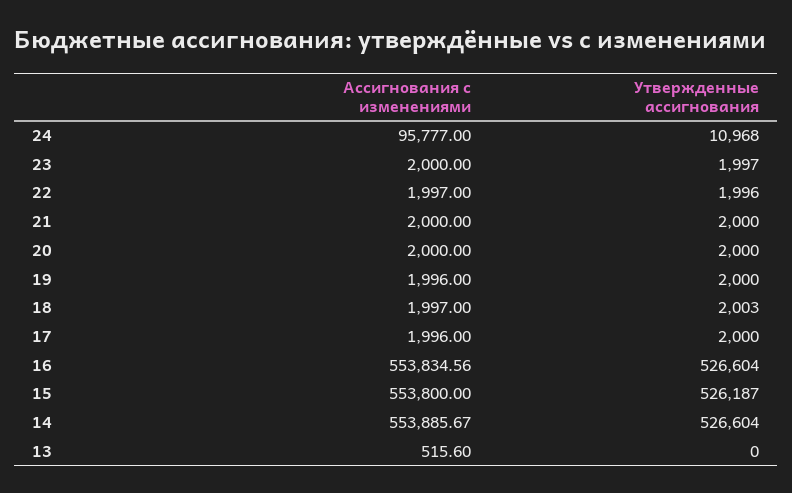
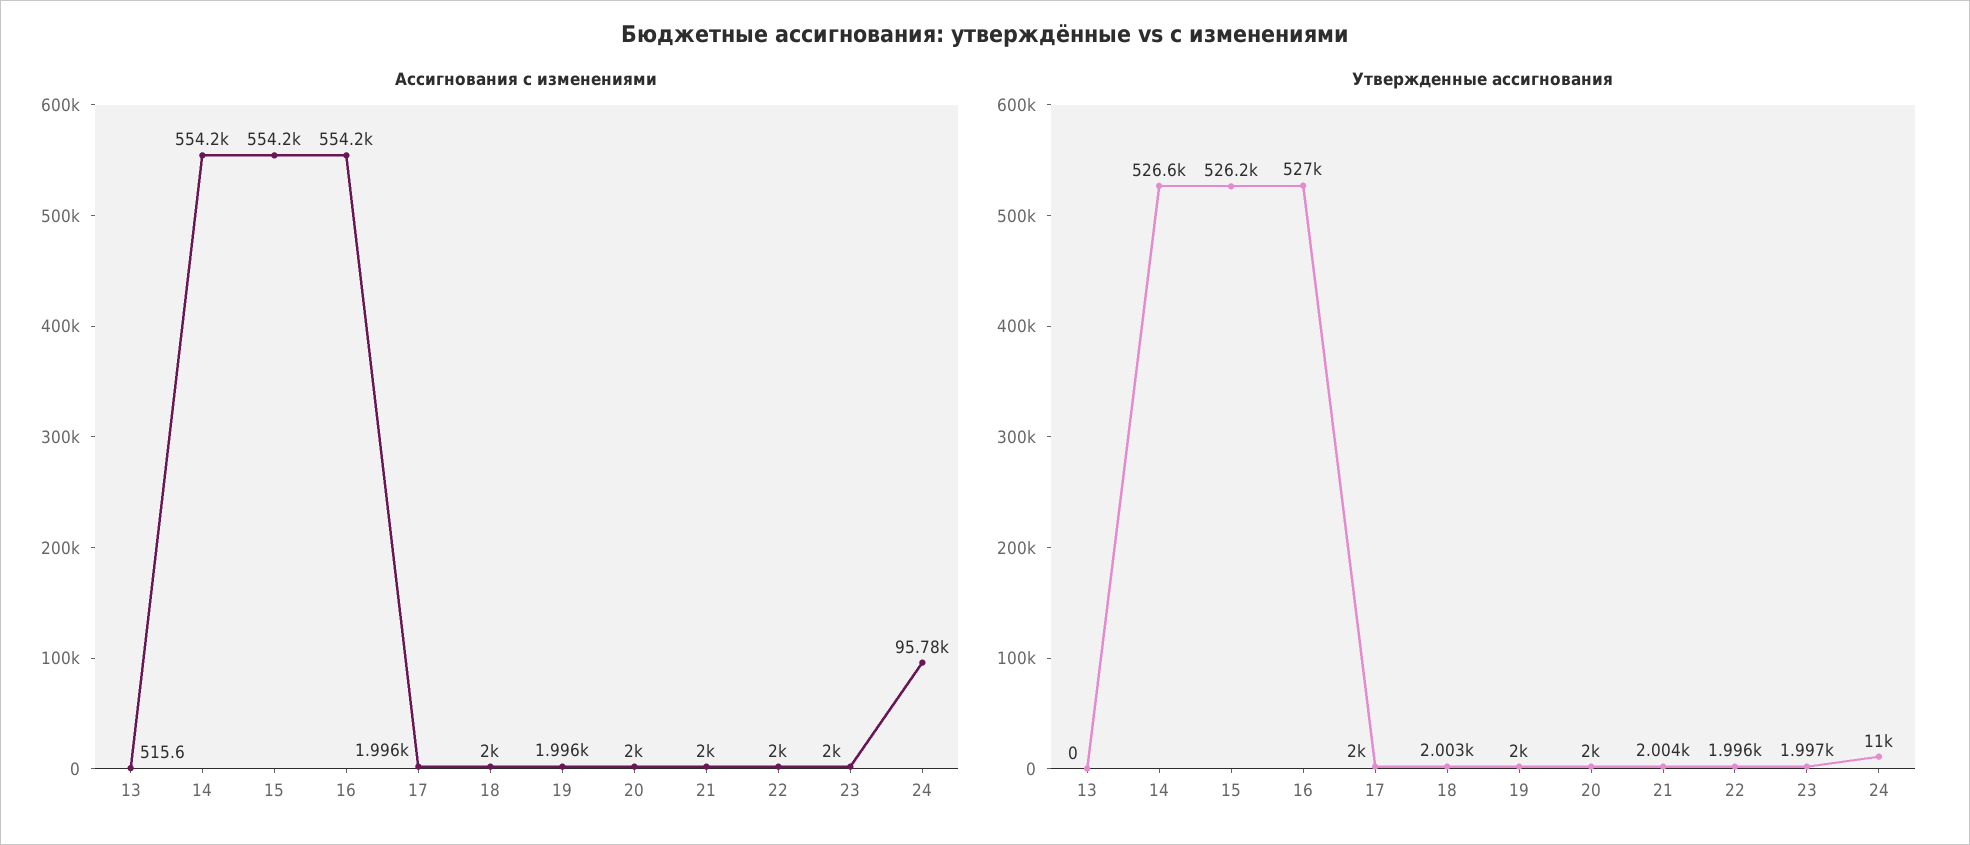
  {
    "Ассигнования с изменениями": {
      "24": 95777,
      "23": 2000,
-     "22": 1997,
+     "22": 2000,
      "21": 2000,
      "20": 2000,
      "19": 1996,
-     "18": 1997,
+     "18": 2000,
      "17": 1996,
-     "16": 553834.56,
+     "16": 554200,
-     "15": 553800,
+     "15": 554200,
-     "14": 553885.67,
+     "14": 554200,
      "13": 515.6
    },
    "Утвержденные ассигнования": {
-     "24": 10968,
+     "24": 11000,
      "23": 1997,
      "22": 1996,
-     "21": 2000,
+     "21": 2004,
      "20": 2000,
      "19": 2000,
      "18": 2003,
      "17": 2000,
-     "16": 526604,
+     "16": 527000,
      "15": 526187,
      "14": 526604,
      "13": 0
    }
  }

